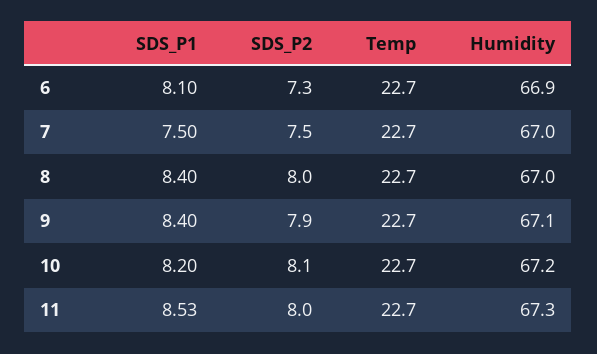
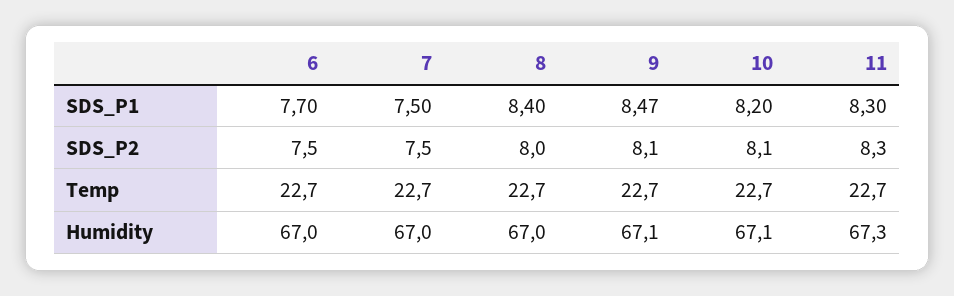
  {
    "SDS_P1": {
-     "6": 8.1,
+     "6": 7.7,
      "7": 7.5,
      "8": 8.4,
-     "9": 8.4,
+     "9": 8.47,
      "10": 8.2,
-     "11": 8.53
+     "11": 8.3
    },
    "SDS_P2": {
-     "6": 7.3,
+     "6": 7.5,
      "7": 7.5,
      "8": 8,
-     "9": 7.9,
+     "9": 8.1,
      "10": 8.1,
-     "11": 8
+     "11": 8.3
    },
    "Temp": {
      "6": 22.7,
      "7": 22.7,
      "8": 22.7,
      "9": 22.7,
      "10": 22.7,
      "11": 22.7
    },
    "Humidity": {
-     "6": 66.9,
+     "6": 67,
      "7": 67,
      "8": 67,
      "9": 67.1,
-     "10": 67.2,
+     "10": 67.1,
      "11": 67.3
    }
  }

